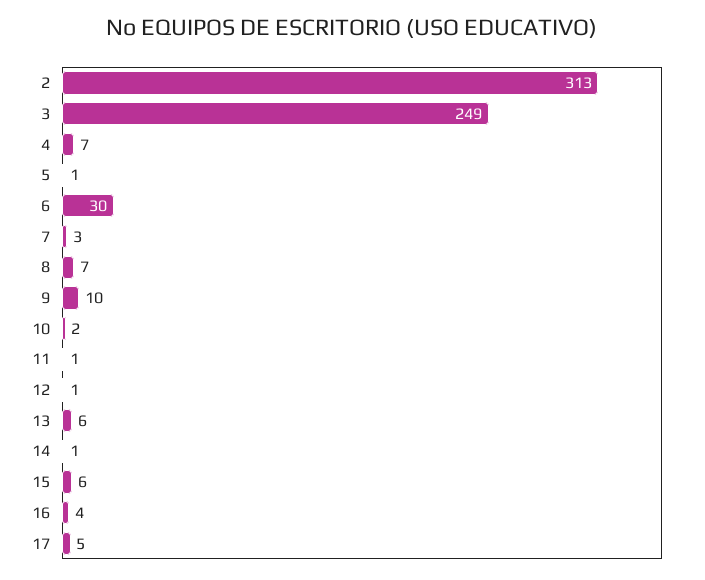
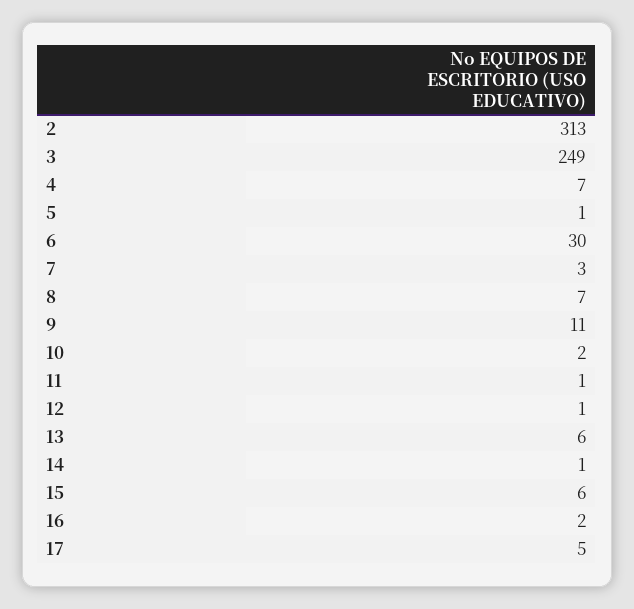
  {
    "2": 313,
    "3": 249,
    "4": 7,
    "5": 1,
    "6": 30,
    "7": 3,
    "8": 7,
-   "9": 10,
+   "9": 11,
    "10": 2,
    "11": 1,
    "12": 1,
    "13": 6,
    "14": 1,
    "15": 6,
-   "16": 4,
+   "16": 2,
    "17": 5
  }

